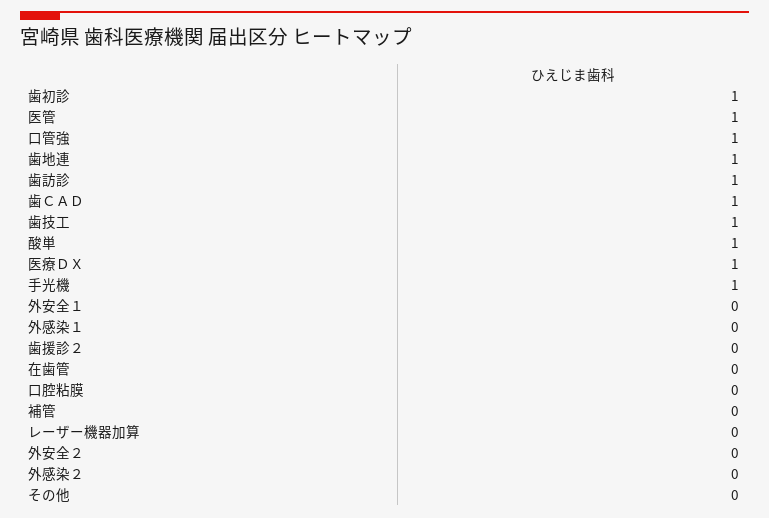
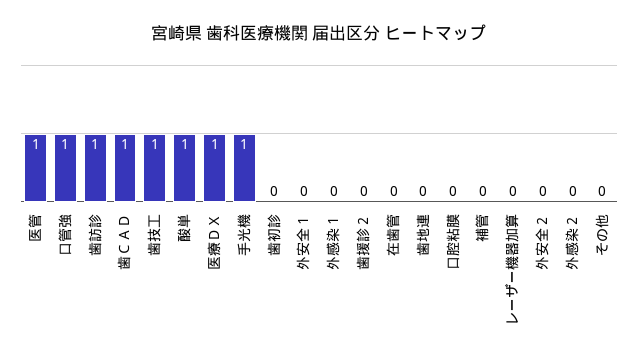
  {
-   "歯初診": 1,
+   "歯初診": 0,
    "医管": 1,
    "口管強": 1,
-   "歯地連": 1,
+   "歯地連": 0,
    "歯訪診": 1,
    "歯ＣＡＤ": 1,
    "歯技工": 1,
    "酸単": 1,
    "医療ＤＸ": 1,
    "手光機": 1,
    "外安全１": 0,
    "外感染１": 0,
    "歯援診２": 0,
    "在歯管": 0,
    "口腔粘膜": 0,
    "補管": 0,
    "レーザー機器加算": 0,
    "外安全２": 0,
    "外感染２": 0,
    "その他": 0
  }

